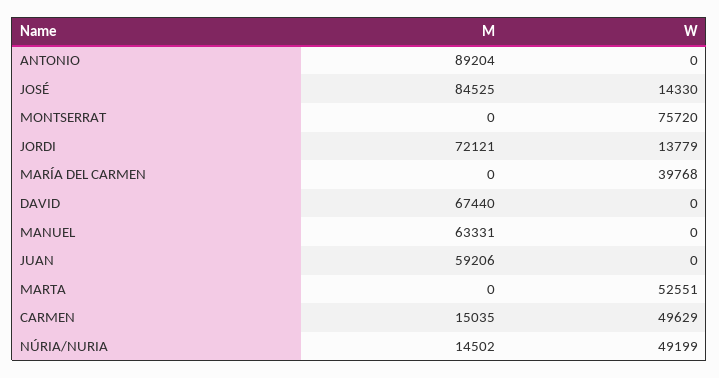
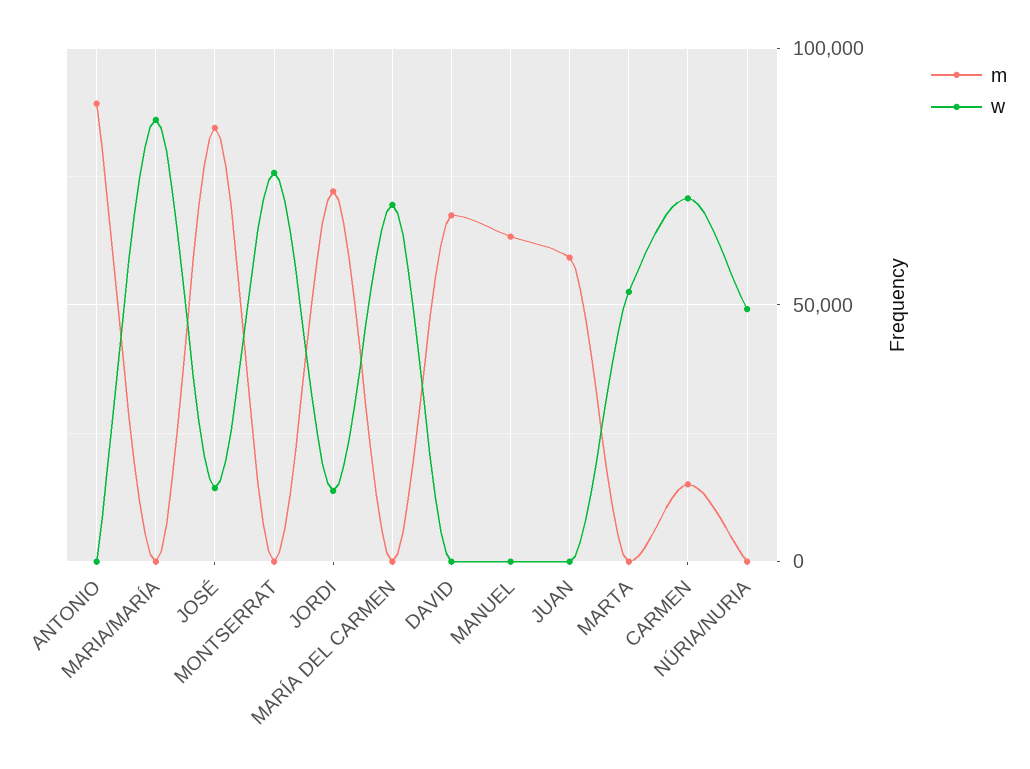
  {
    "M": {
      "ANTONIO": 89204,
      "JOSÉ": 84525,
      "MONTSERRAT": 0,
      "JORDI": 72121,
      "MARÍA DEL CARMEN": 0,
      "DAVID": 67440,
      "MANUEL": 63331,
      "JUAN": 59206,
      "MARTA": 0,
      "CARMEN": 15035,
-     "NÚRIA/NURIA": 14502
+     "NÚRIA/NURIA": 0,
+     "MARIA/MARÍA": 0
    },
    "W": {
      "ANTONIO": 0,
      "JOSÉ": 14330,
      "MONTSERRAT": 75720,
      "JORDI": 13779,
-     "MARÍA DEL CARMEN": 39768,
+     "MARÍA DEL CARMEN": 70000,
      "DAVID": 0,
      "MANUEL": 0,
      "JUAN": 0,
      "MARTA": 52551,
-     "CARMEN": 49629,
+     "CARMEN": 70000,
-     "NÚRIA/NURIA": 49199
+     "NÚRIA/NURIA": 49199,
+     "MARIA/MARÍA": 85000
    }
  }

